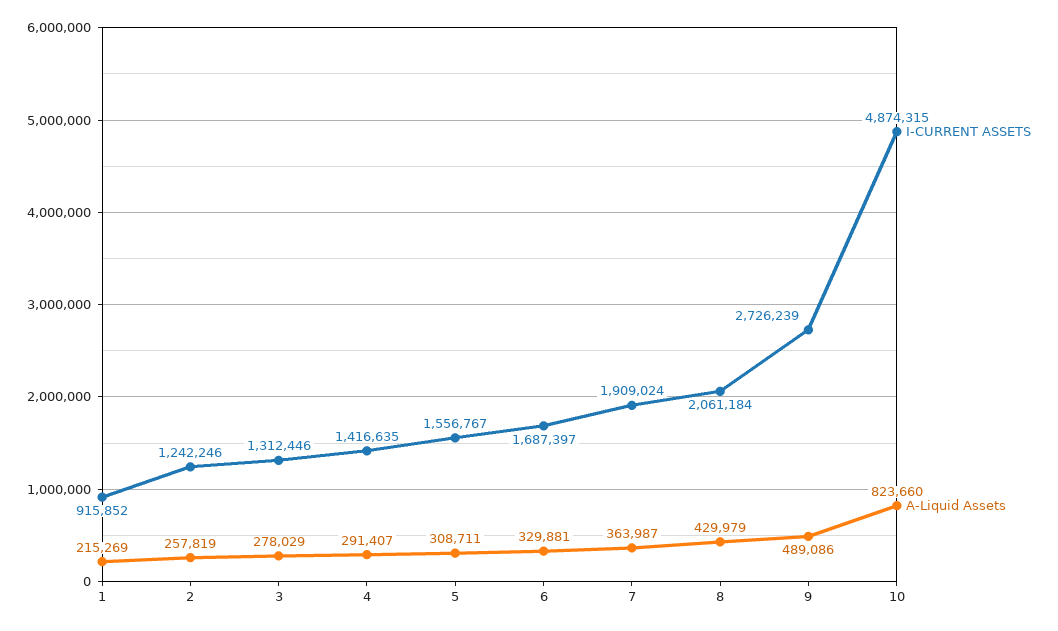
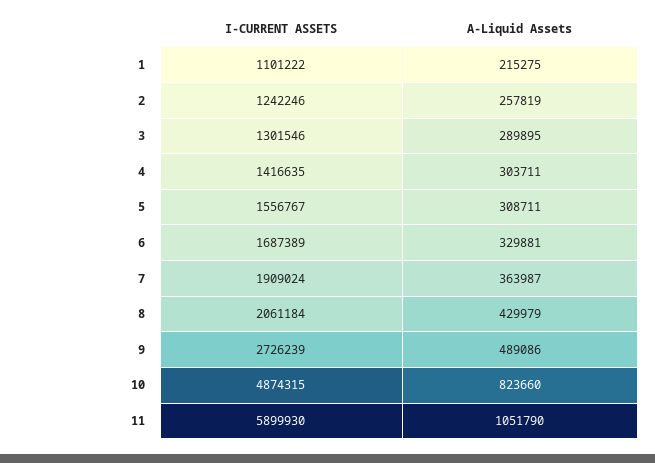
  {
    "I-CURRENT ASSETS": {
-     "1": 915852,
+     "1": 1101222,
      "2": 1242246,
-     "3": 1312446,
+     "3": 1301546,
      "4": 1416635,
      "5": 1556767,
-     "6": 1687397,
+     "6": 1687389,
      "7": 1909024,
      "8": 2061184,
      "9": 2726239,
-     "10": 4874315
+     "10": 4874315,
+     "11": 5899930
    },
    "A-Liquid Assets": {
-     "1": 215269,
+     "1": 215275,
      "2": 257819,
-     "3": 278029,
+     "3": 289895,
-     "4": 291407,
+     "4": 303711,
      "5": 308711,
      "6": 329881,
      "7": 363987,
      "8": 429979,
      "9": 489086,
-     "10": 823660
+     "10": 823660,
+     "11": 1051790
    }
  }

